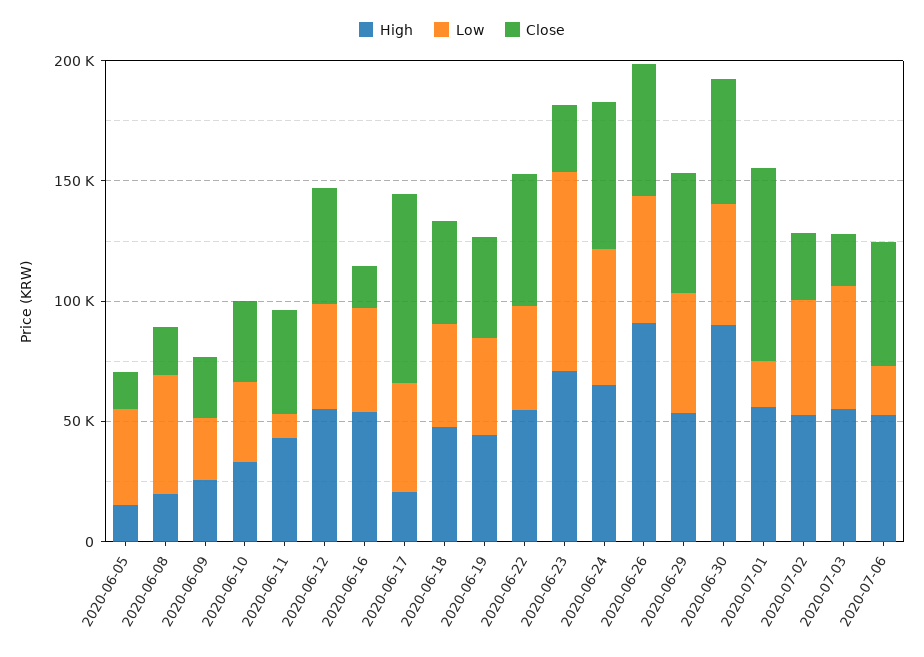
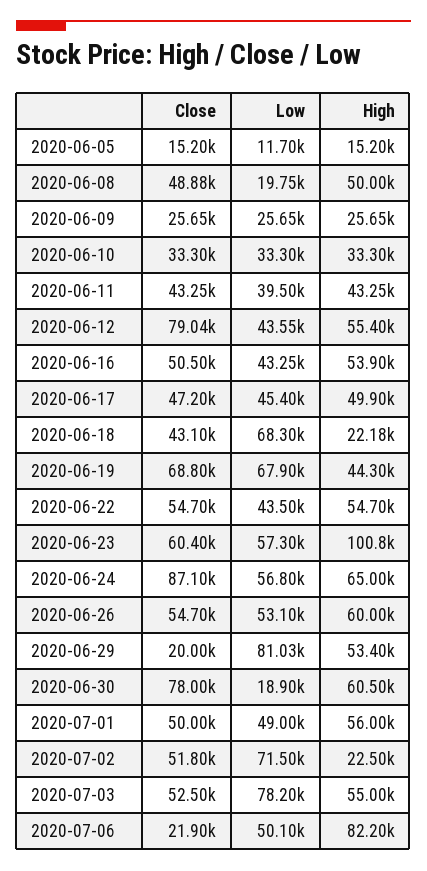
  {
    "High": {
      "2020-06-05": 15200,
-     "2020-06-08": 20000,
+     "2020-06-08": 50000,
      "2020-06-09": 25650,
      "2020-06-10": 33300,
      "2020-06-11": 43250,
      "2020-06-12": 55400,
      "2020-06-16": 53900,
-     "2020-06-17": 20000,
+     "2020-06-17": 49900,
-     "2020-06-18": 50000,
+     "2020-06-18": 22180,
      "2020-06-19": 44300,
      "2020-06-22": 54700,
-     "2020-06-23": 70000,
+     "2020-06-23": 100800,
      "2020-06-24": 65000,
-     "2020-06-26": 90000,
+     "2020-06-26": 60000,
      "2020-06-29": 53400,
-     "2020-06-30": 90000,
+     "2020-06-30": 60500,
      "2020-07-01": 56000,
-     "2020-07-02": 50000,
+     "2020-07-02": 22500,
      "2020-07-03": 55000,
-     "2020-07-06": 50000
+     "2020-07-06": 82200
    },
    "Low": {
-     "2020-06-05": 40000,
+     "2020-06-05": 11700,
-     "2020-06-08": 50000,
+     "2020-06-08": 19750,
      "2020-06-09": 25650,
      "2020-06-10": 33300,
-     "2020-06-11": 10000,
+     "2020-06-11": 39500,
      "2020-06-12": 43550,
      "2020-06-16": 43250,
      "2020-06-17": 45400,
-     "2020-06-18": 40000,
+     "2020-06-18": 68300,
-     "2020-06-19": 40000,
+     "2020-06-19": 67900,
      "2020-06-22": 43500,
-     "2020-06-23": 80000,
+     "2020-06-23": 57300,
      "2020-06-24": 56800,
      "2020-06-26": 53100,
-     "2020-06-29": 50000,
+     "2020-06-29": 81030,
-     "2020-06-30": 50000,
+     "2020-06-30": 18900,
-     "2020-07-01": 20000,
+     "2020-07-01": 49000,
-     "2020-07-02": 50000,
+     "2020-07-02": 71500,
-     "2020-07-03": 50000,
+     "2020-07-03": 78200,
-     "2020-07-06": 20000
+     "2020-07-06": 50100
    },
    "Close": {
      "2020-06-05": 15200,
-     "2020-06-08": 20000,
+     "2020-06-08": 48880,
      "2020-06-09": 25650,
      "2020-06-10": 33300,
      "2020-06-11": 43250,
-     "2020-06-12": 50000,
+     "2020-06-12": 79040,
-     "2020-06-16": 20000,
+     "2020-06-16": 50500,
-     "2020-06-17": 80000,
+     "2020-06-17": 47200,
      "2020-06-18": 43100,
-     "2020-06-19": 40000,
+     "2020-06-19": 68800,
      "2020-06-22": 54700,
-     "2020-06-23": 30000,
+     "2020-06-23": 60400,
-     "2020-06-24": 60000,
+     "2020-06-24": 87100,
      "2020-06-26": 54700,
-     "2020-06-29": 50000,
+     "2020-06-29": 20000,
-     "2020-06-30": 50000,
+     "2020-06-30": 78000,
-     "2020-07-01": 80000,
+     "2020-07-01": 50000,
-     "2020-07-02": 30000,
+     "2020-07-02": 51800,
-     "2020-07-03": 20000,
+     "2020-07-03": 52500,
-     "2020-07-06": 50000
+     "2020-07-06": 21900
    }
  }

